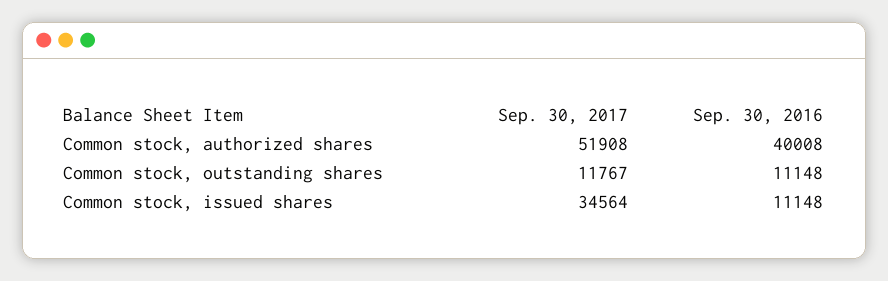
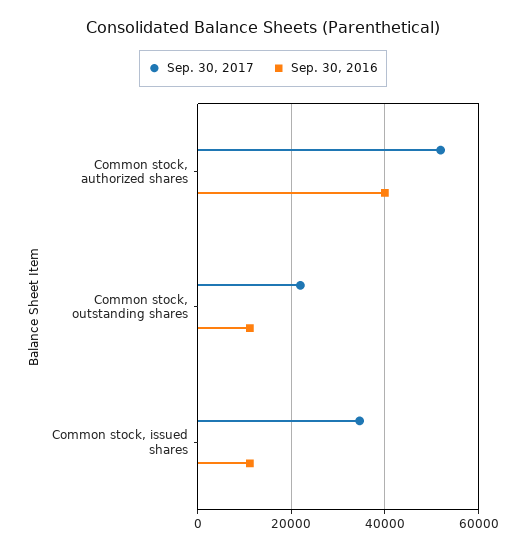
  {
    "Sep. 30, 2017": {
      "Common stock, authorized shares": 51908,
-     "Common stock, outstanding shares": 11767,
+     "Common stock, outstanding shares": 22000,
      "Common stock, issued shares": 34564
    },
    "Sep. 30, 2016": {
      "Common stock, authorized shares": 40008,
      "Common stock, outstanding shares": 11148,
      "Common stock, issued shares": 11148
    }
  }

